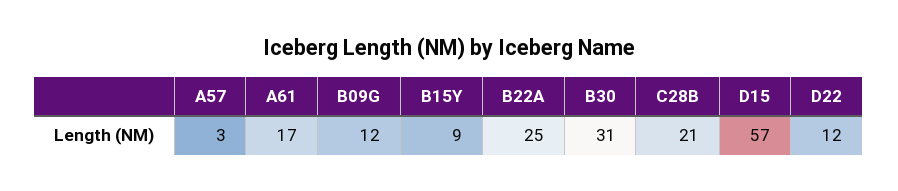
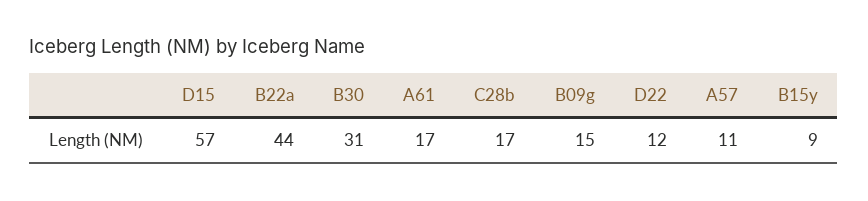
  {
-   "A57": 3,
+   "A57": 11,
    "A61": 17,
-   "B09G": 12,
+   "B09G": 15,
    "B15Y": 9,
-   "B22A": 25,
+   "B22A": 44,
    "B30": 31,
-   "C28B": 21,
+   "C28B": 17,
    "D15": 57,
    "D22": 12
  }

